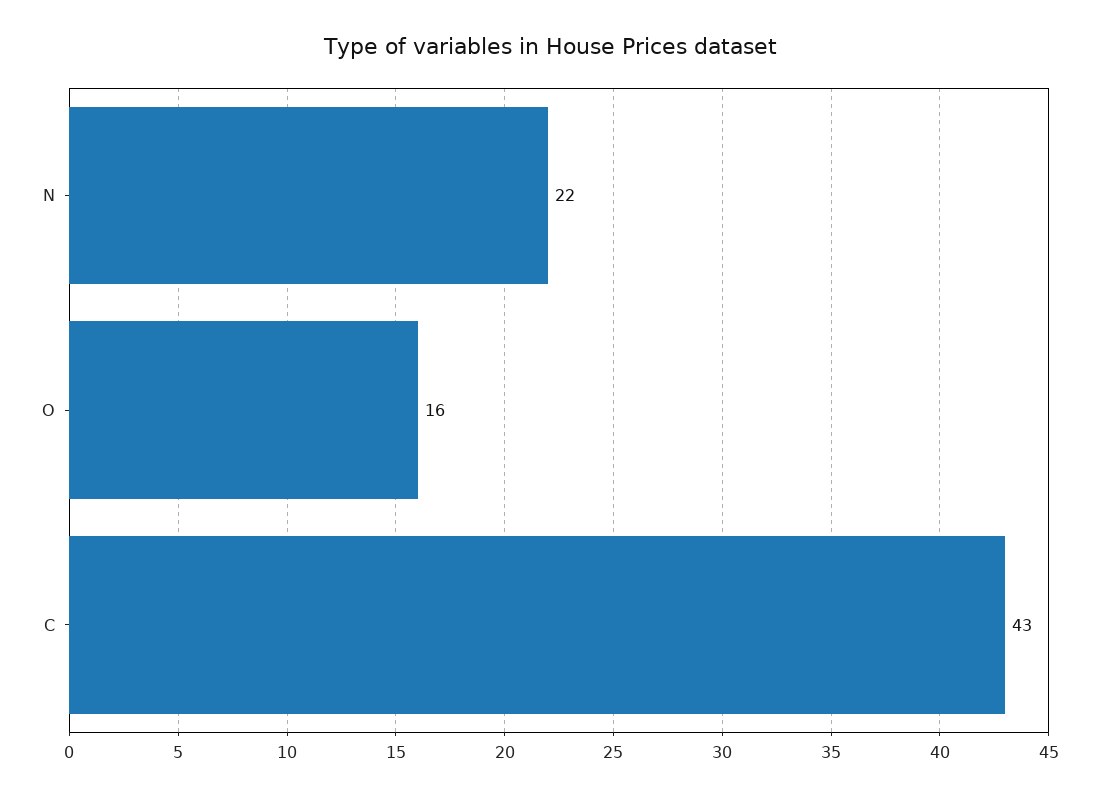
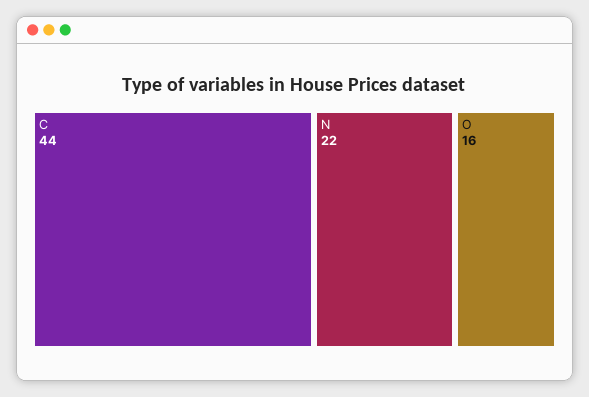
  {
    "N": 22,
    "O": 16,
-   "C": 43
+   "C": 44
  }

